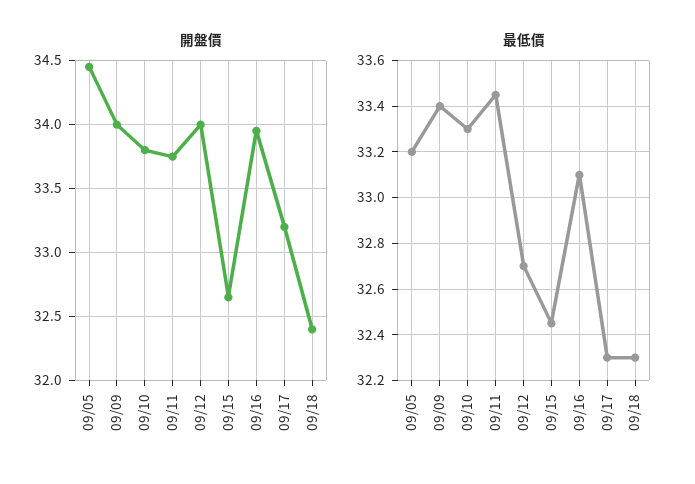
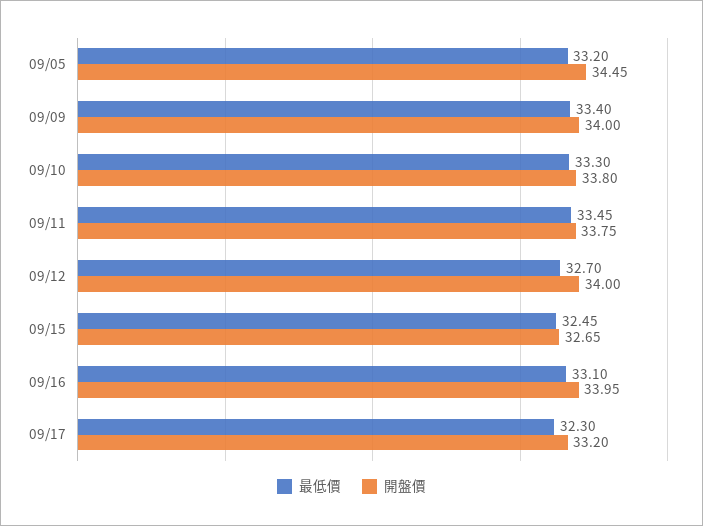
  {
    "開盤價": {
      "09/05": 34.45,
      "09/09": 34,
      "09/10": 33.8,
      "09/11": 33.75,
      "09/12": 34,
      "09/15": 32.65,
      "09/16": 33.95,
-     "09/17": 33.2,
+     "09/17": 33.2
-     "09/18": 32.4
    },
    "最低價": {
      "09/05": 33.2,
      "09/09": 33.4,
      "09/10": 33.3,
      "09/11": 33.45,
      "09/12": 32.7,
      "09/15": 32.45,
      "09/16": 33.1,
-     "09/17": 32.3,
+     "09/17": 32.3
-     "09/18": 32.3
    }
  }

